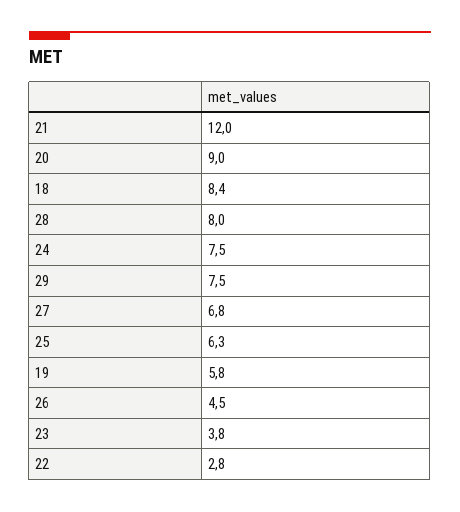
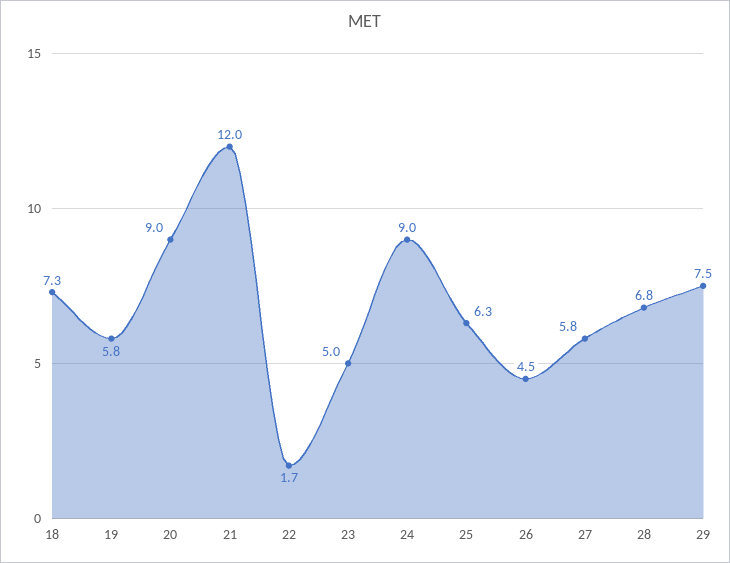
  {
    "21": 12,
    "20": 9,
-   "18": 8.4,
+   "18": 7.3,
-   "28": 8,
+   "28": 6.8,
-   "24": 7.5,
+   "24": 9,
    "29": 7.5,
-   "27": 6.8,
+   "27": 5.8,
    "25": 6.3,
    "19": 5.8,
    "26": 4.5,
-   "23": 3.8,
+   "23": 5,
-   "22": 2.8
+   "22": 1.7
  }

